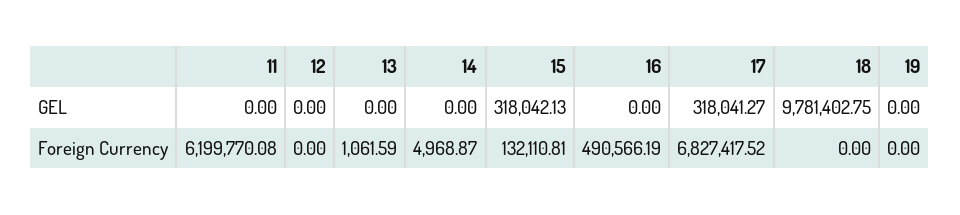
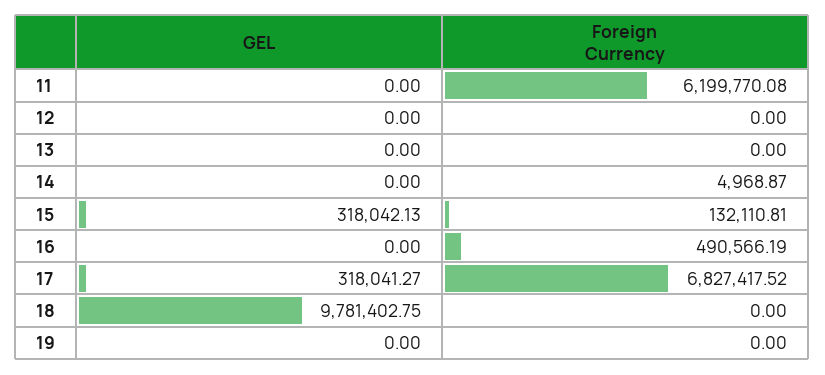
  {
    "11": {
      "GEL": 0,
      "Foreign Currency": 6199770.08
    },
    "12": {
      "GEL": 0,
      "Foreign Currency": 0
    },
    "13": {
      "GEL": 0,
-     "Foreign Currency": 1061.59
+     "Foreign Currency": 0
    },
    "14": {
      "GEL": 0,
      "Foreign Currency": 4968.87
    },
    "15": {
      "GEL": 318042.13,
      "Foreign Currency": 132110.81
    },
    "16": {
      "GEL": 0,
      "Foreign Currency": 490566.19
    },
    "17": {
      "GEL": 318041.27,
      "Foreign Currency": 6827417.52
    },
    "18": {
      "GEL": 9781402.75,
      "Foreign Currency": 0
    },
    "19": {
      "GEL": 0,
      "Foreign Currency": 0
    }
  }

